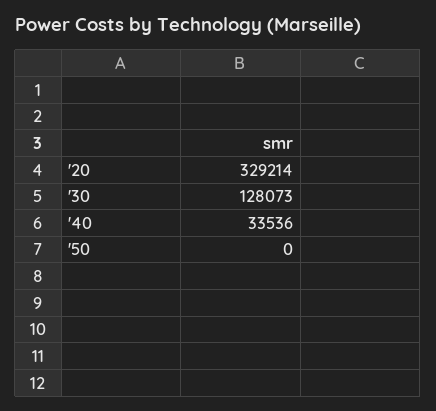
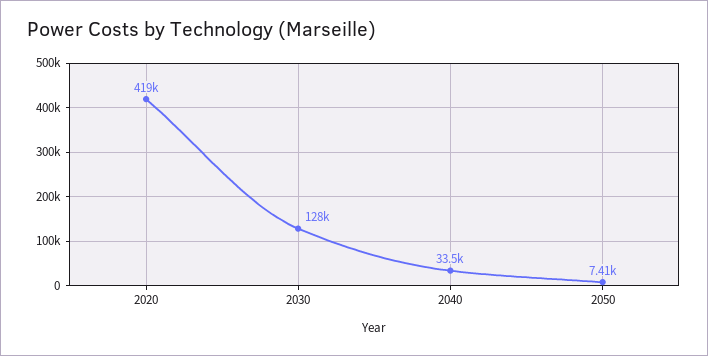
  {
-   "'20": 329214,
+   "'20": 419000,
    "'30": 128073,
    "'40": 33536,
-   "'50": 0
+   "'50": 7410
  }

